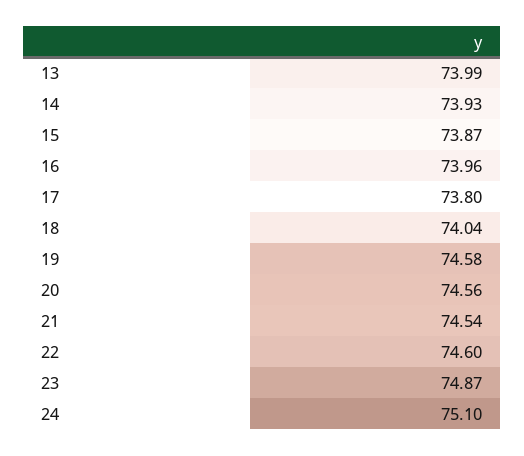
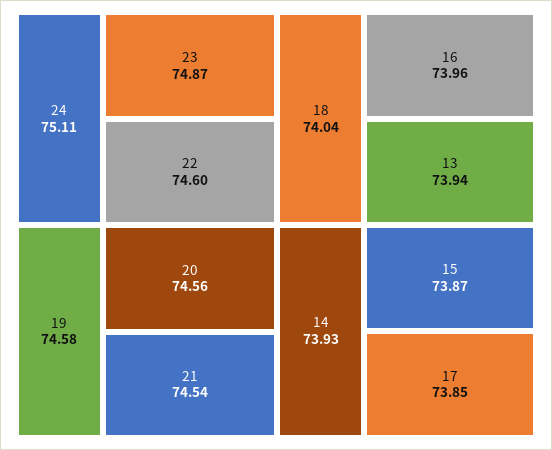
  {
-   "13": 73.99,
+   "13": 73.94,
    "14": 73.93,
    "15": 73.87,
    "16": 73.96,
-   "17": 73.8,
+   "17": 73.85,
    "18": 74.04,
    "19": 74.58,
    "20": 74.56,
    "21": 74.54,
    "22": 74.6,
    "23": 74.87,
-   "24": 75.1
+   "24": 75.11
  }

